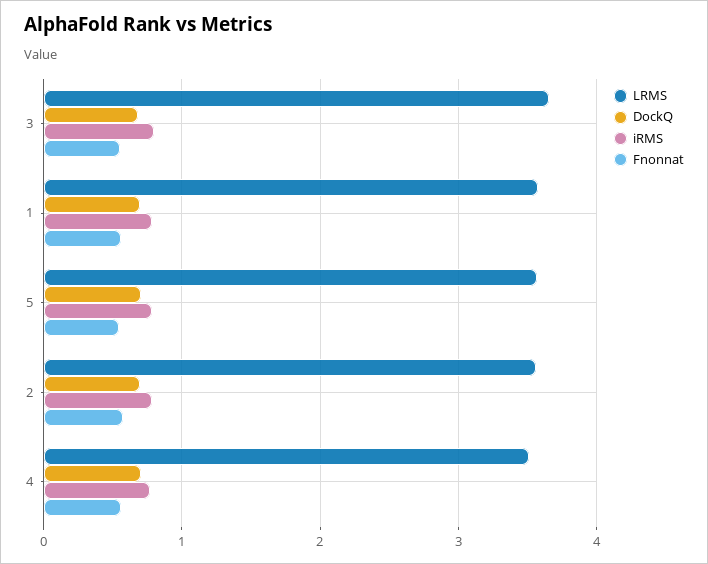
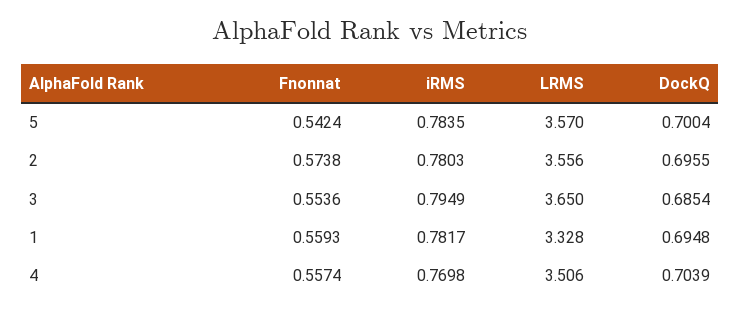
  {
    "LRMS": {
      "3": 3.65,
-     "1": 3.6,
+     "1": 3.328,
      "5": 3.57,
      "2": 3.556,
      "4": 3.506
    },
    "DockQ": {
      "3": 0.6854,
      "1": 0.6948,
      "5": 0.7004,
      "2": 0.6955,
      "4": 0.7039
    },
    "iRMS": {
      "3": 0.7949,
      "1": 0.7817,
      "5": 0.7835,
      "2": 0.7803,
      "4": 0.7698
    },
    "Fnonnat": {
      "3": 0.5536,
      "1": 0.5593,
      "5": 0.5424,
      "2": 0.5738,
      "4": 0.5574
    }
  }

